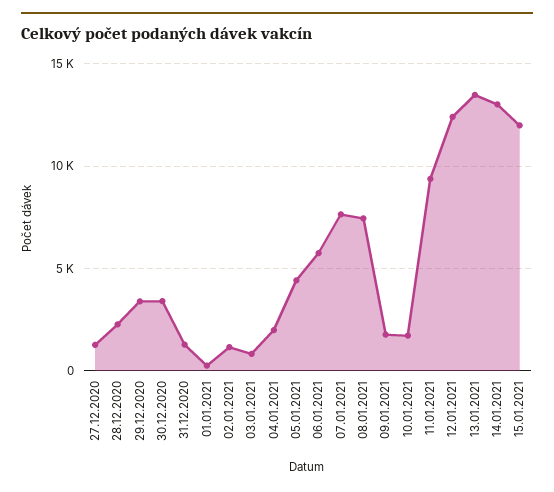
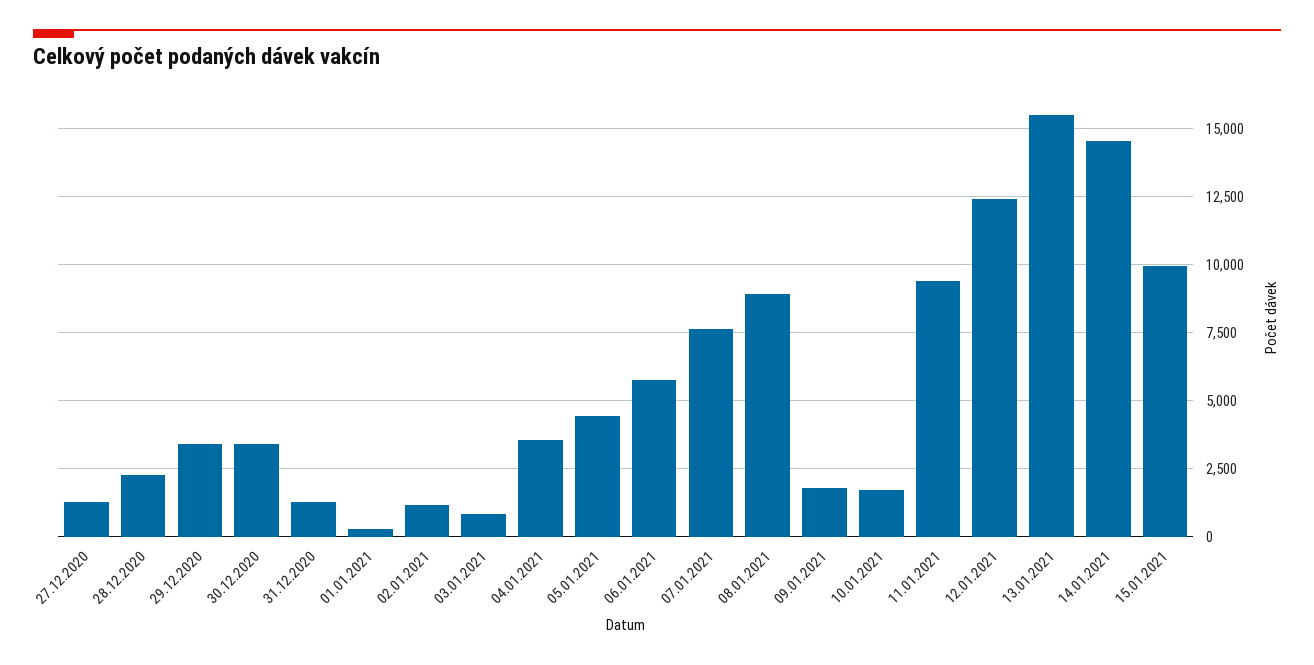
  {
    "27.12.2020": 1250,
    "28.12.2020": 2250,
    "29.12.2020": 3500,
    "30.12.2020": 3500,
    "31.12.2020": 1250,
    "01.01.2021": 250,
    "02.01.2021": 1250,
    "03.01.2021": 750,
-   "04.01.2021": 2000,
+   "04.01.2021": 3500,
    "05.01.2021": 4500,
    "06.01.2021": 5750,
    "07.01.2021": 7750,
-   "08.01.2021": 7500,
+   "08.01.2021": 9000,
    "09.01.2021": 1750,
    "10.01.2021": 1750,
    "11.01.2021": 9500,
    "12.01.2021": 12500,
-   "13.01.2021": 13500,
+   "13.01.2021": 15500,
-   "14.01.2021": 13000,
+   "14.01.2021": 14500,
-   "15.01.2021": 12000
+   "15.01.2021": 10000
  }

